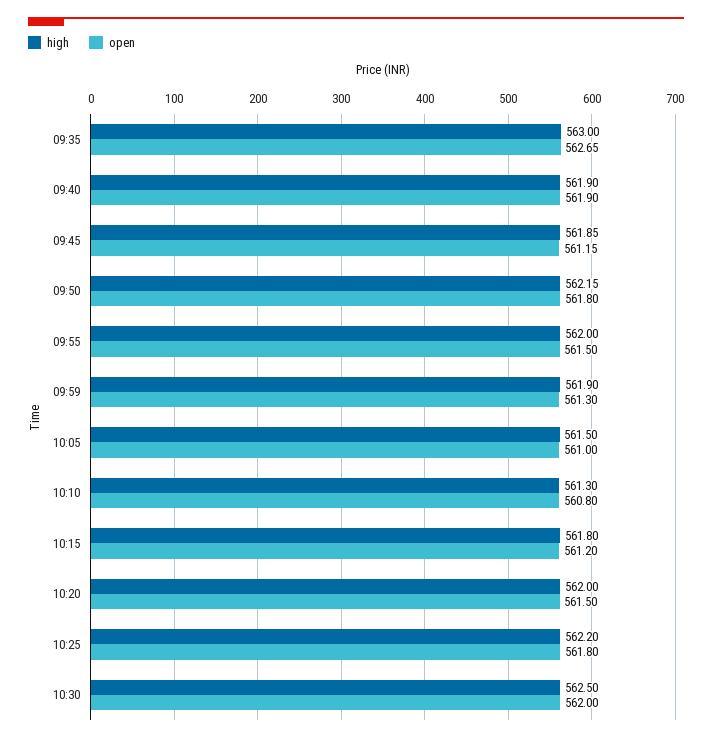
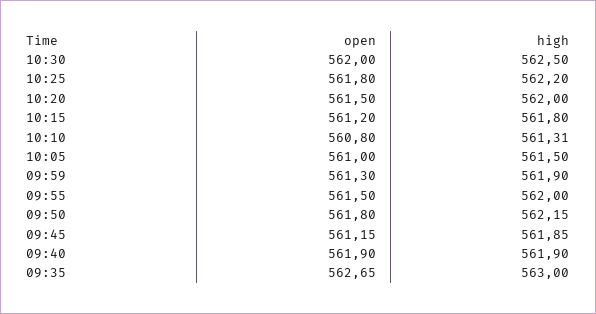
  {
    "high": {
      "09:35": 563,
      "09:40": 561.9,
      "09:45": 561.85,
      "09:50": 562.15,
      "09:55": 562,
      "09:59": 561.9,
      "10:05": 561.5,
-     "10:10": 561.3,
+     "10:10": 561.31,
      "10:15": 561.8,
      "10:20": 562,
      "10:25": 562.2,
      "10:30": 562.5
    },
    "open": {
      "09:35": 562.65,
      "09:40": 561.9,
      "09:45": 561.15,
      "09:50": 561.8,
      "09:55": 561.5,
      "09:59": 561.3,
      "10:05": 561,
      "10:10": 560.8,
      "10:15": 561.2,
      "10:20": 561.5,
      "10:25": 561.8,
      "10:30": 562
    }
  }

